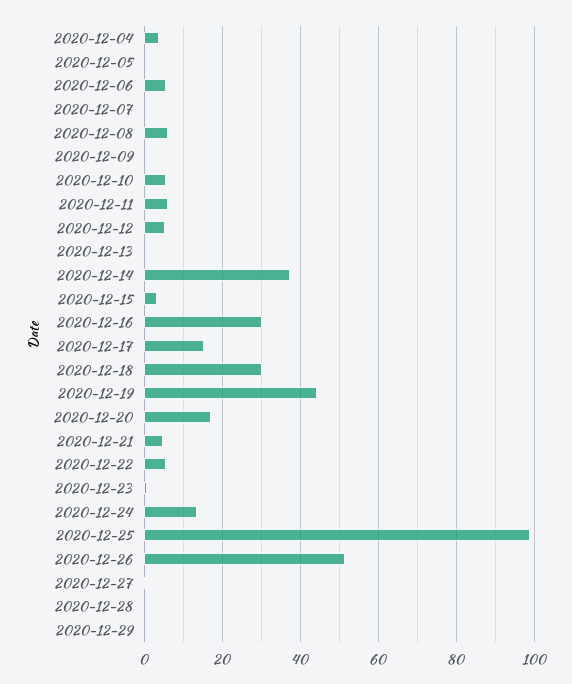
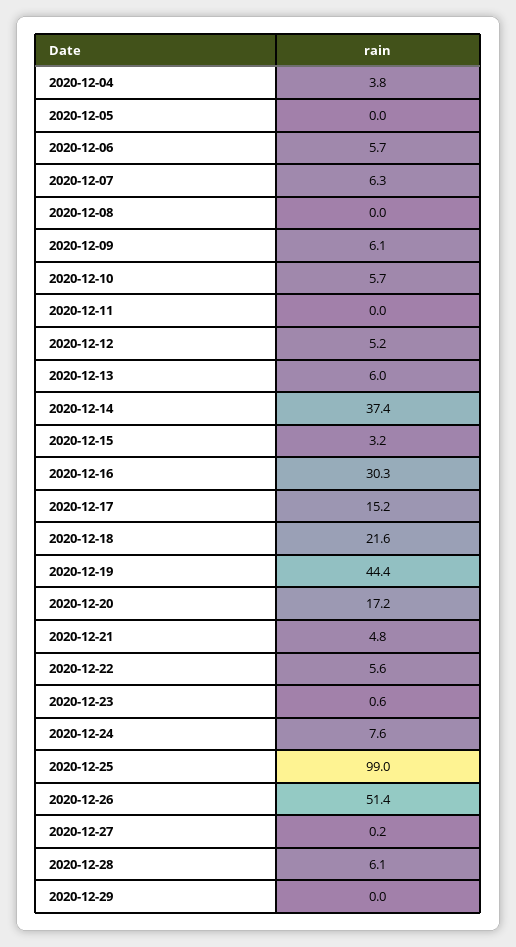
  {
    "2020-12-04": 3.8,
    "2020-12-05": 0,
    "2020-12-06": 5.7,
-   "2020-12-07": 0,
+   "2020-12-07": 6.3,
-   "2020-12-08": 6,
+   "2020-12-08": 0,
-   "2020-12-09": 0,
+   "2020-12-09": 6.1,
    "2020-12-10": 5.7,
-   "2020-12-11": 6,
+   "2020-12-11": 0,
    "2020-12-12": 5.2,
-   "2020-12-13": 0,
+   "2020-12-13": 6,
    "2020-12-14": 37.4,
    "2020-12-15": 3.2,
    "2020-12-16": 30.3,
    "2020-12-17": 15.2,
-   "2020-12-18": 30,
+   "2020-12-18": 21.6,
    "2020-12-19": 44.4,
    "2020-12-20": 17.2,
    "2020-12-21": 4.8,
    "2020-12-22": 5.6,
    "2020-12-23": 0.6,
-   "2020-12-24": 14,
+   "2020-12-24": 7.6,
    "2020-12-25": 99,
    "2020-12-26": 51.4,
    "2020-12-27": 0.2,
-   "2020-12-28": 0,
+   "2020-12-28": 6.1,
    "2020-12-29": 0
  }

